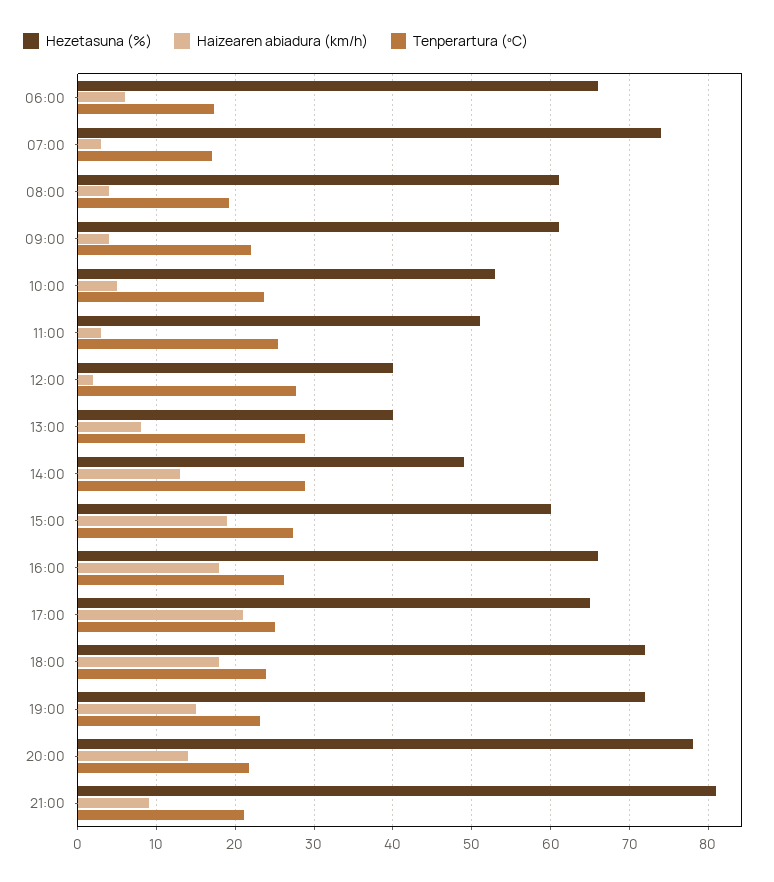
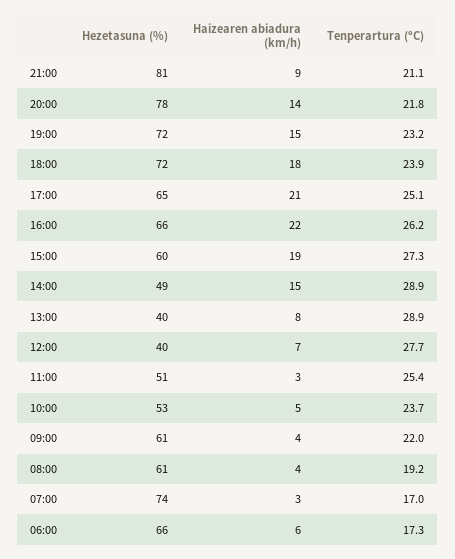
  {
    "Hezetasuna (%)": {
      "06:00": 66,
      "07:00": 74,
      "08:00": 61,
      "09:00": 61,
      "10:00": 53,
      "11:00": 51,
      "12:00": 40,
      "13:00": 40,
      "14:00": 49,
      "15:00": 60,
      "16:00": 66,
      "17:00": 65,
      "18:00": 72,
      "19:00": 72,
      "20:00": 78,
      "21:00": 81
    },
    "Haizearen abiadura (km/h)": {
      "06:00": 6,
      "07:00": 3,
      "08:00": 4,
      "09:00": 4,
      "10:00": 5,
      "11:00": 3,
-     "12:00": 2,
+     "12:00": 7,
      "13:00": 8,
-     "14:00": 13,
+     "14:00": 15,
      "15:00": 19,
-     "16:00": 18,
+     "16:00": 22,
      "17:00": 21,
      "18:00": 18,
      "19:00": 15,
      "20:00": 14,
      "21:00": 9
    },
    "Tenperartura (ºC)": {
      "06:00": 17.3,
      "07:00": 17,
      "08:00": 19.2,
      "09:00": 22,
      "10:00": 23.7,
      "11:00": 25.4,
      "12:00": 27.7,
      "13:00": 28.9,
      "14:00": 28.9,
      "15:00": 27.3,
      "16:00": 26.2,
      "17:00": 25.1,
      "18:00": 23.9,
      "19:00": 23.2,
      "20:00": 21.8,
      "21:00": 21.1
    }
  }

